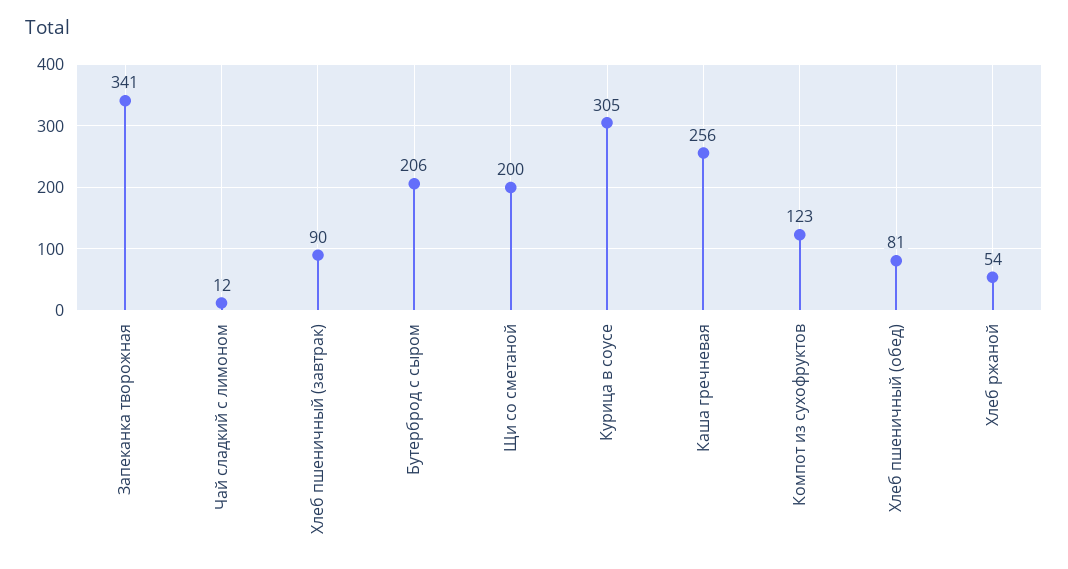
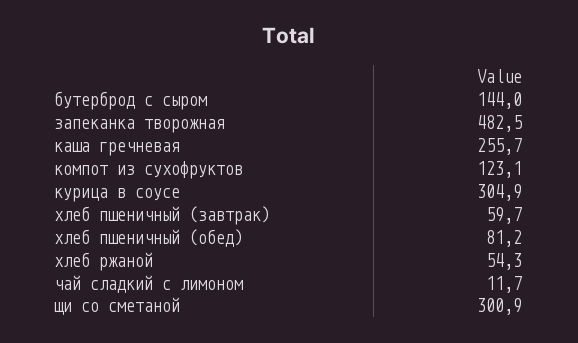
  {
-   "Запеканка творожная": 341,
+   "Запеканка творожная": 482.5,
    "Чай сладкий с лимоном": 11.7,
-   "Хлеб пшеничный (завтрак)": 90,
+   "Хлеб пшеничный (завтрак)": 59.7,
-   "Бутерброд с сыром": 206,
+   "Бутерброд с сыром": 144,
-   "Щи со сметаной": 200,
+   "Щи со сметаной": 300.9,
    "Курица в соусе": 304.9,
    "Каша гречневая": 255.7,
    "Компот из сухофруктов": 123.1,
    "Хлеб пшеничный (обед)": 81.2,
    "Хлеб ржаной": 54.3
  }

